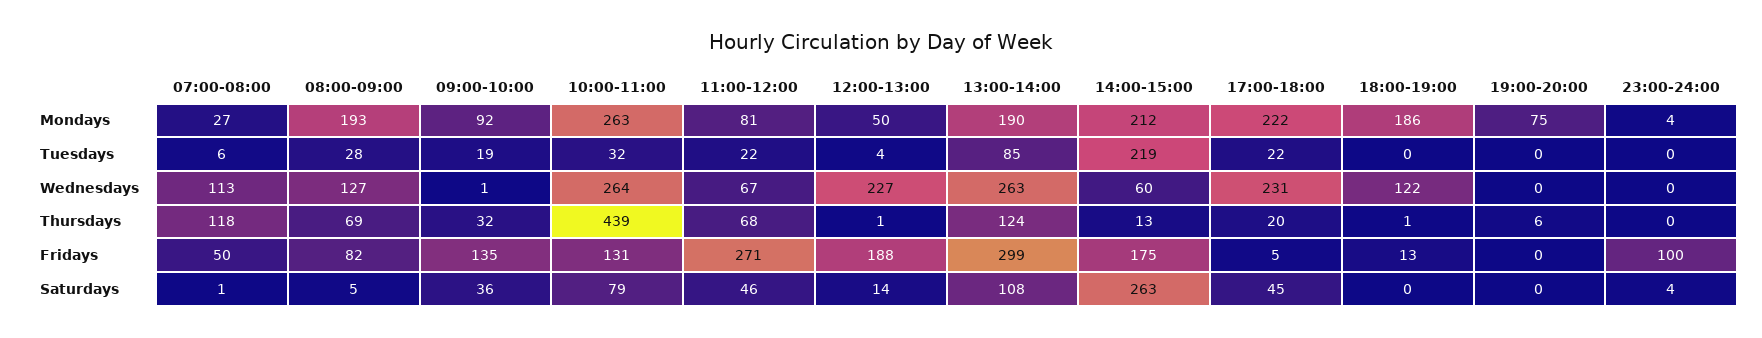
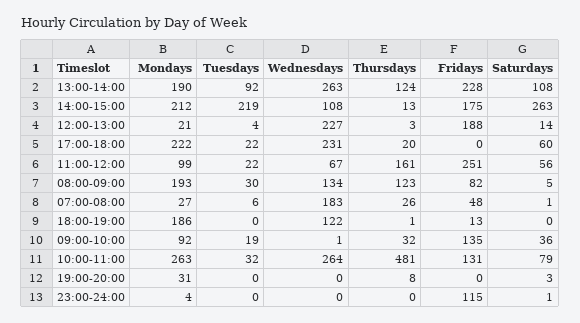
  {
    "07:00-08:00": {
      "Mondays": 27,
      "Tuesdays": 6,
-     "Wednesdays": 113,
+     "Wednesdays": 183,
-     "Thursdays": 118,
+     "Thursdays": 26,
-     "Fridays": 50,
+     "Fridays": 48,
      "Saturdays": 1
    },
    "08:00-09:00": {
      "Mondays": 193,
-     "Tuesdays": 28,
+     "Tuesdays": 30,
-     "Wednesdays": 127,
+     "Wednesdays": 134,
-     "Thursdays": 69,
+     "Thursdays": 123,
      "Fridays": 82,
      "Saturdays": 5
    },
    "09:00-10:00": {
      "Mondays": 92,
      "Tuesdays": 19,
      "Wednesdays": 1,
      "Thursdays": 32,
      "Fridays": 135,
      "Saturdays": 36
    },
    "10:00-11:00": {
      "Mondays": 263,
      "Tuesdays": 32,
      "Wednesdays": 264,
-     "Thursdays": 439,
+     "Thursdays": 481,
      "Fridays": 131,
      "Saturdays": 79
    },
    "11:00-12:00": {
-     "Mondays": 81,
+     "Mondays": 99,
      "Tuesdays": 22,
      "Wednesdays": 67,
-     "Thursdays": 68,
+     "Thursdays": 161,
-     "Fridays": 271,
+     "Fridays": 251,
-     "Saturdays": 46
+     "Saturdays": 56
    },
    "12:00-13:00": {
-     "Mondays": 50,
+     "Mondays": 21,
      "Tuesdays": 4,
      "Wednesdays": 227,
-     "Thursdays": 1,
+     "Thursdays": 3,
      "Fridays": 188,
      "Saturdays": 14
    },
    "13:00-14:00": {
      "Mondays": 190,
-     "Tuesdays": 85,
+     "Tuesdays": 92,
      "Wednesdays": 263,
      "Thursdays": 124,
-     "Fridays": 299,
+     "Fridays": 228,
      "Saturdays": 108
    },
    "14:00-15:00": {
      "Mondays": 212,
      "Tuesdays": 219,
-     "Wednesdays": 60,
+     "Wednesdays": 108,
      "Thursdays": 13,
      "Fridays": 175,
      "Saturdays": 263
    },
    "17:00-18:00": {
      "Mondays": 222,
      "Tuesdays": 22,
      "Wednesdays": 231,
      "Thursdays": 20,
-     "Fridays": 5,
+     "Fridays": 0,
-     "Saturdays": 45
+     "Saturdays": 60
    },
    "18:00-19:00": {
      "Mondays": 186,
      "Tuesdays": 0,
      "Wednesdays": 122,
      "Thursdays": 1,
      "Fridays": 13,
      "Saturdays": 0
    },
    "19:00-20:00": {
-     "Mondays": 75,
+     "Mondays": 31,
      "Tuesdays": 0,
      "Wednesdays": 0,
-     "Thursdays": 6,
+     "Thursdays": 8,
      "Fridays": 0,
-     "Saturdays": 0
+     "Saturdays": 3
    },
    "23:00-24:00": {
      "Mondays": 4,
      "Tuesdays": 0,
      "Wednesdays": 0,
      "Thursdays": 0,
-     "Fridays": 100,
+     "Fridays": 115,
-     "Saturdays": 4
+     "Saturdays": 1
    }
  }

